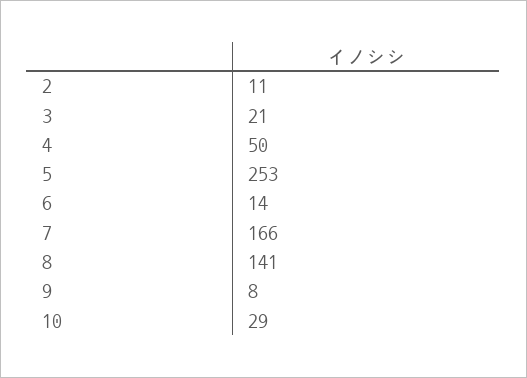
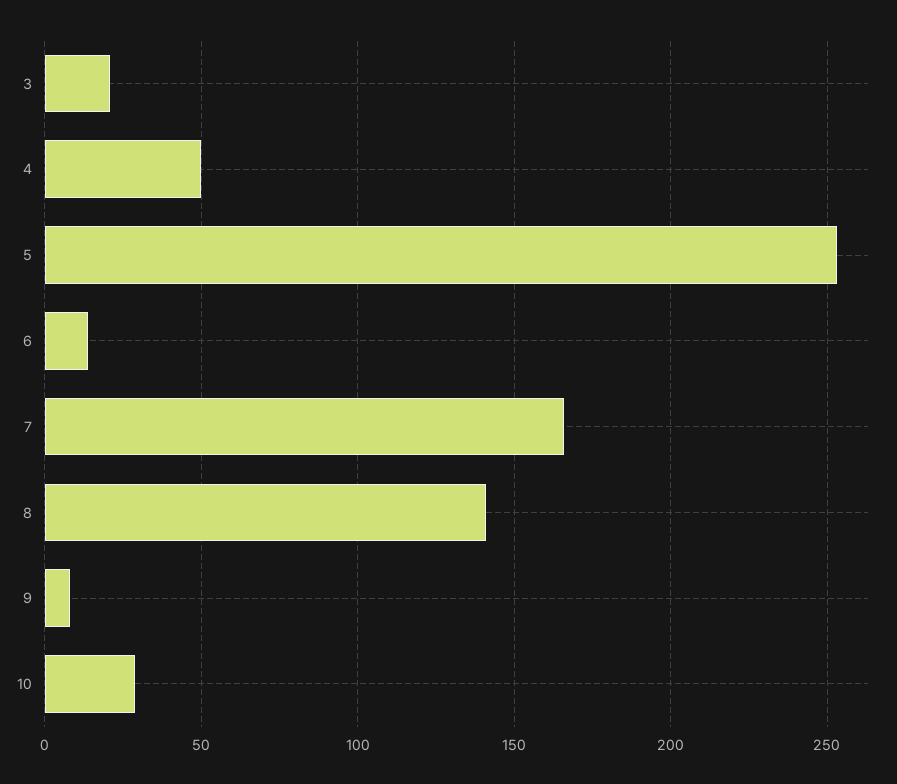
  {
-   "2": 11,
    "3": 21,
    "4": 50,
    "5": 253,
    "6": 14,
    "7": 166,
    "8": 141,
    "9": 8,
    "10": 29
  }

